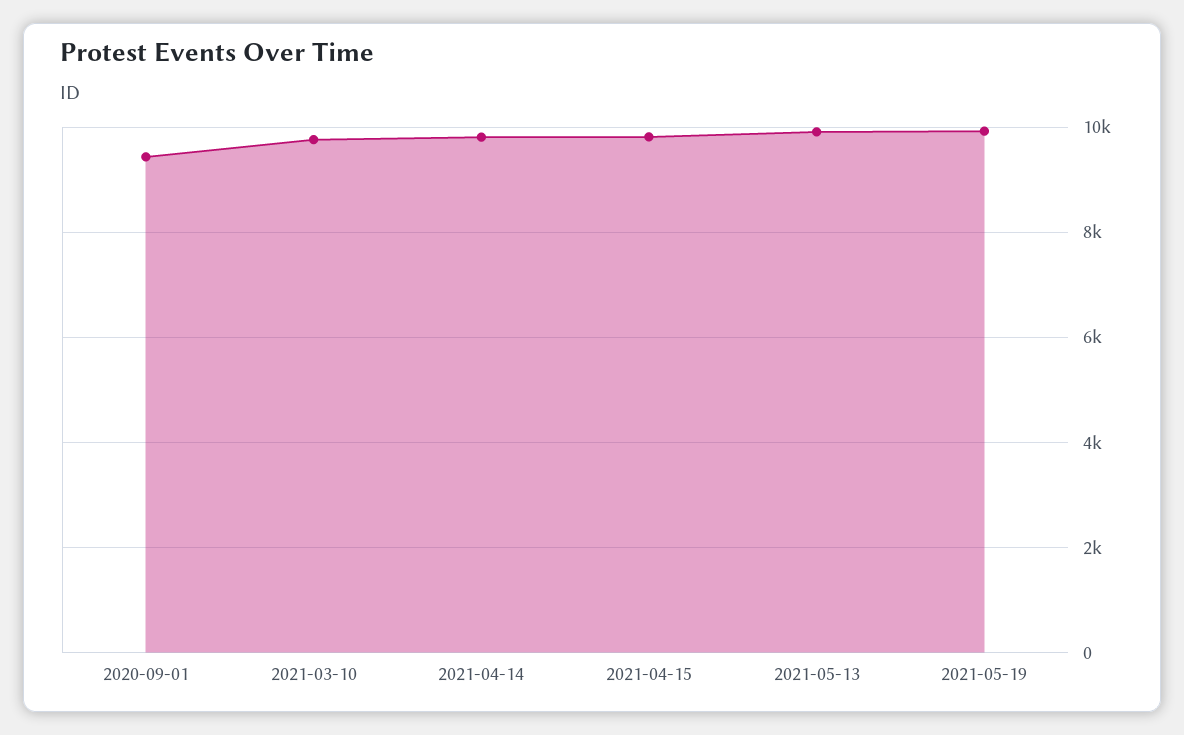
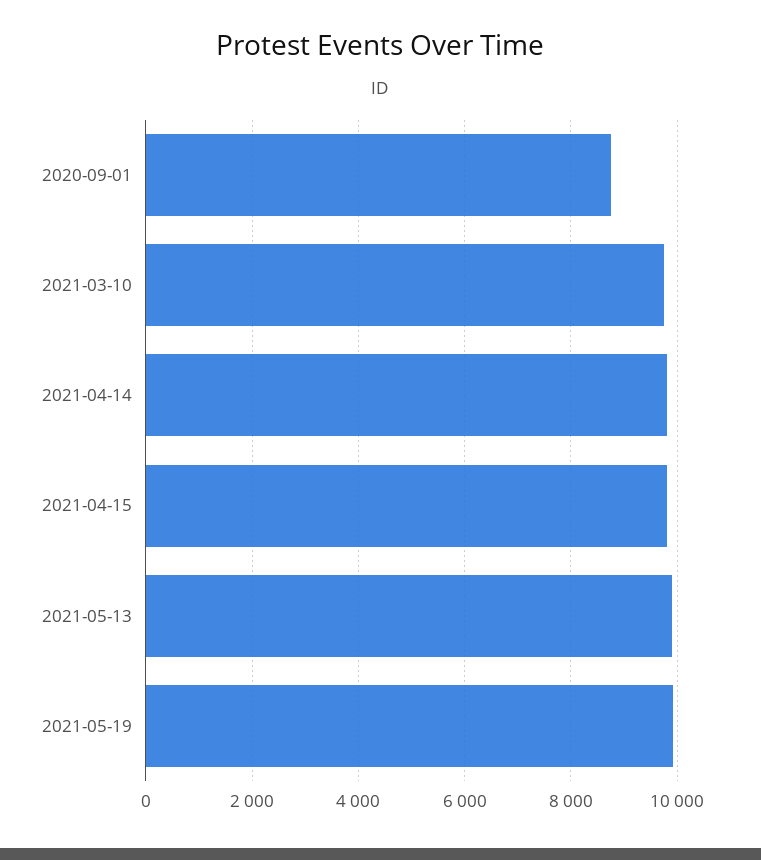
  {
-   "2020-09-01": 9400,
+   "2020-09-01": 8800,
    "2021-03-10": 9800,
    "2021-04-14": 9800,
    "2021-04-15": 9800,
    "2021-05-13": 10000,
    "2021-05-19": 10000
  }

